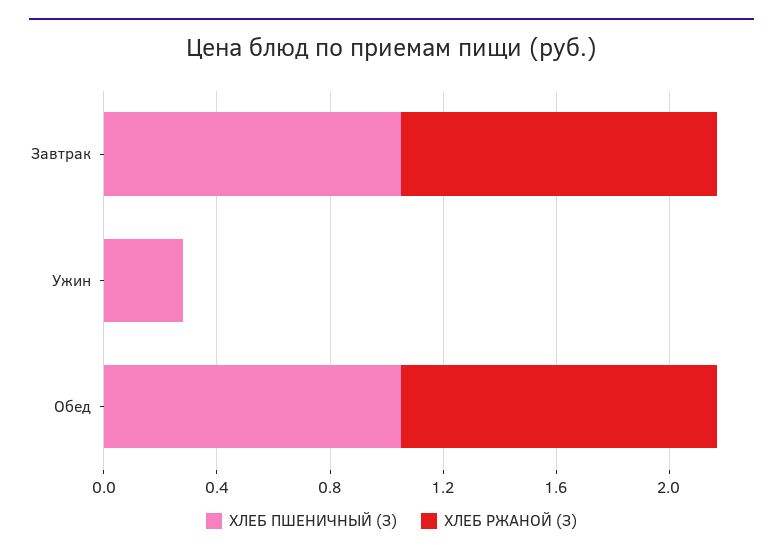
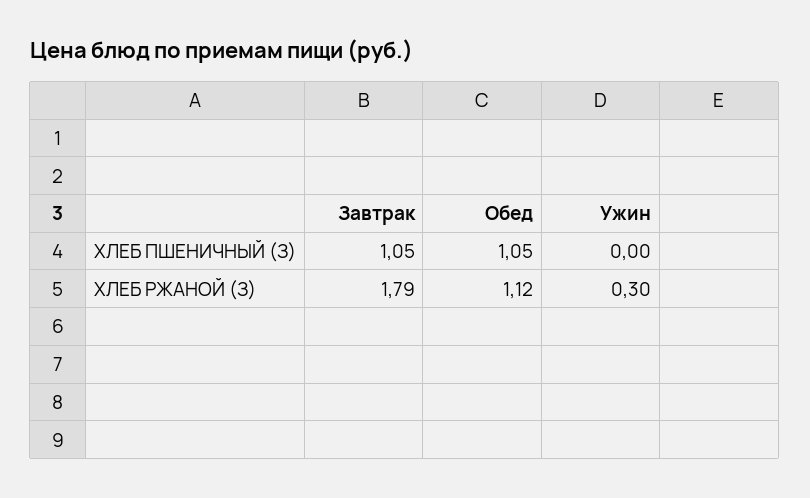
  {
    "ХЛЕБ ПШЕНИЧНЫЙ (З)": {
      "Завтрак": 1.05,
-     "Ужин": 0.3,
+     "Ужин": 0,
      "Обед": 1.05
    },
    "ХЛЕБ РЖАНОЙ (З)": {
-     "Завтрак": 1.1,
+     "Завтрак": 1.79,
-     "Ужин": 0,
+     "Ужин": 0.3,
      "Обед": 1.12
    }
  }

